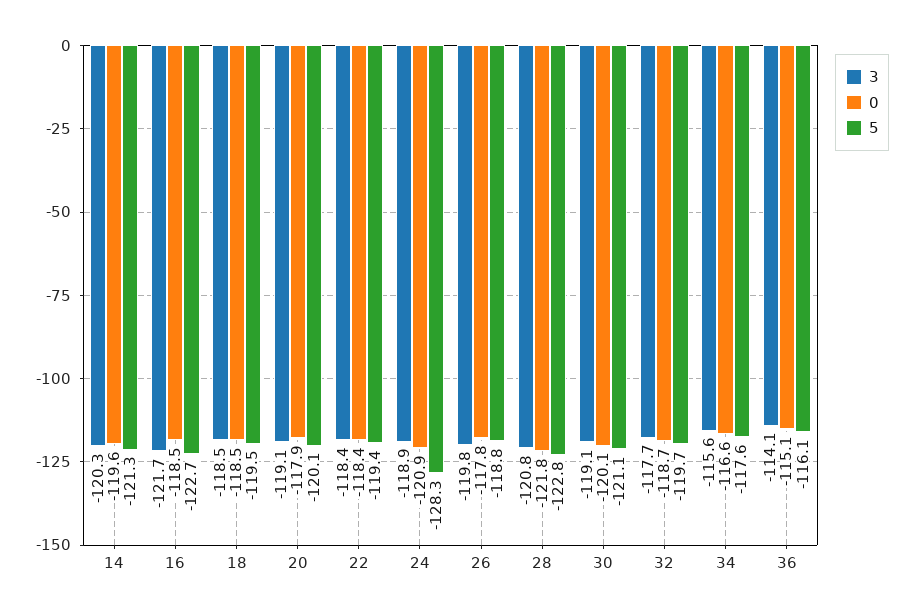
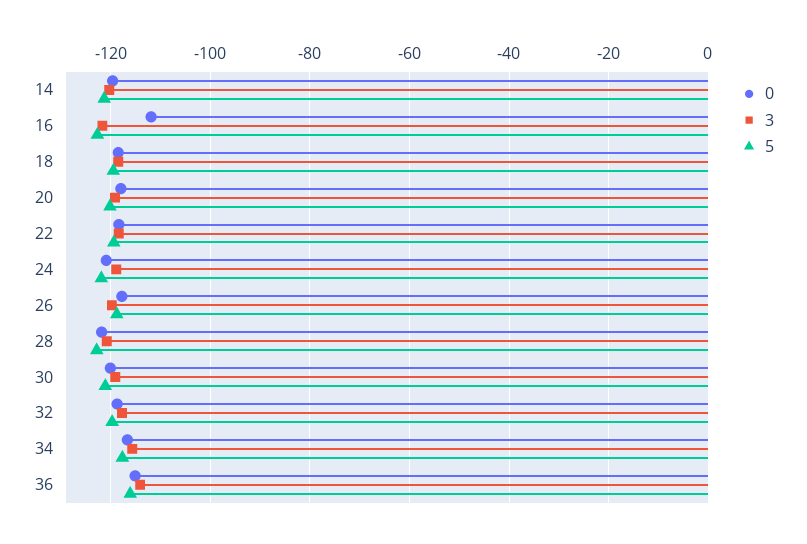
  {
    "3": {
      "14": -120.3,
      "16": -121.7,
      "18": -118.5,
      "20": -119.1,
      "22": -118.4,
      "24": -118.9,
      "26": -119.8,
      "28": -120.8,
      "30": -119.1,
      "32": -117.7,
      "34": -115.6,
      "36": -114.1
    },
    "0": {
      "14": -119.6,
-     "16": -118.5,
+     "16": -112,
      "18": -118.5,
      "20": -117.9,
      "22": -118.4,
      "24": -120.9,
      "26": -117.8,
      "28": -121.8,
      "30": -120.1,
      "32": -118.7,
      "34": -116.6,
      "36": -115.1
    },
    "5": {
      "14": -121.3,
      "16": -122.7,
      "18": -119.5,
      "20": -120.1,
      "22": -119.4,
-     "24": -128.3,
+     "24": -122,
      "26": -118.8,
      "28": -122.8,
      "30": -121.1,
      "32": -119.7,
      "34": -117.6,
      "36": -116.1
    }
  }

